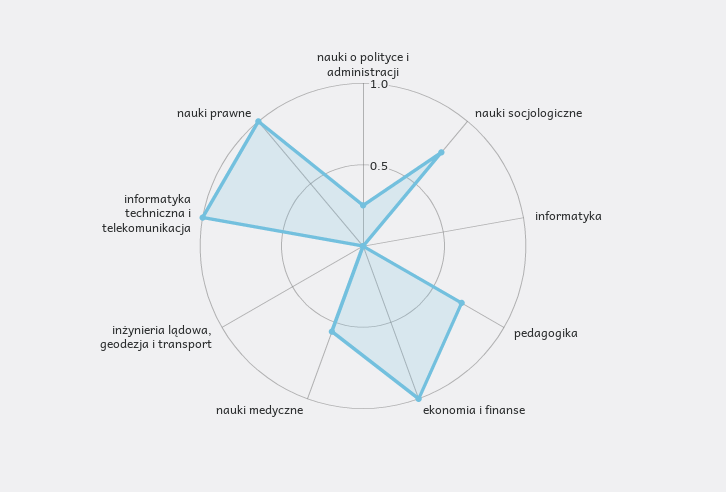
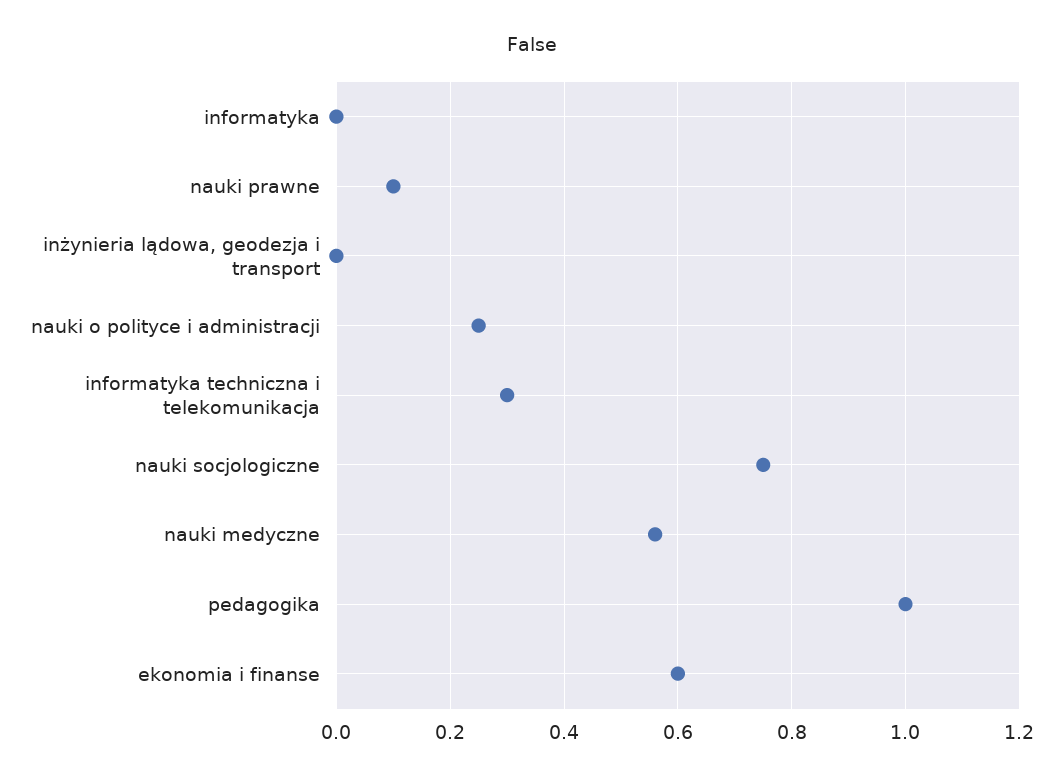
  {
    "nauki o polityce i administracji": 0.25,
    "nauki socjologiczne": 0.75,
    "informatyka": 0,
-   "pedagogika": 0.7,
+   "pedagogika": 1,
-   "ekonomia i finanse": 1,
+   "ekonomia i finanse": 0.6,
    "nauki medyczne": 0.55,
    "inżynieria lądowa, geodezja i transport": 0,
-   "informatyka techniczna i telekomunikacja": 1,
+   "informatyka techniczna i telekomunikacja": 0.3,
-   "nauki prawne": 1
+   "nauki prawne": 0.1
  }

